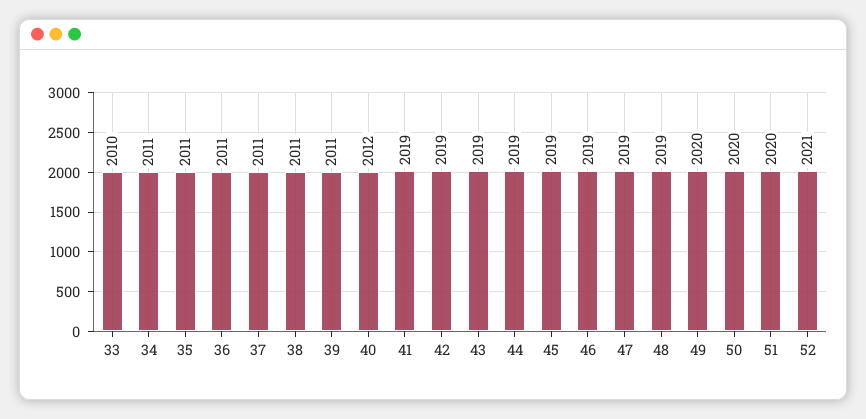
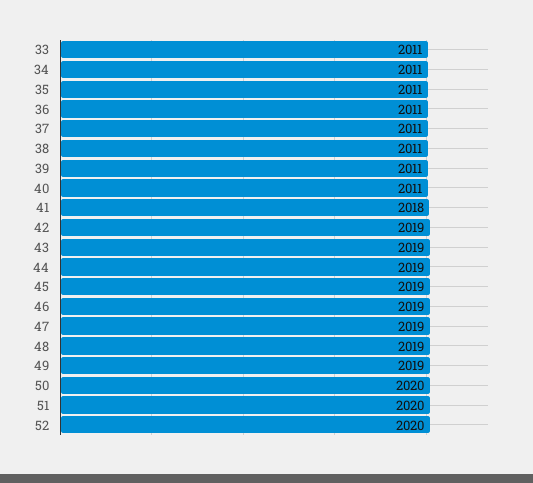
  {
-   "33": 2010,
+   "33": 2011,
    "34": 2011,
    "35": 2011,
    "36": 2011,
    "37": 2011,
    "38": 2011,
    "39": 2011,
-   "40": 2012,
+   "40": 2011,
-   "41": 2019,
+   "41": 2018,
    "42": 2019,
    "43": 2019,
    "44": 2019,
    "45": 2019,
    "46": 2019,
    "47": 2019,
    "48": 2019,
-   "49": 2020,
+   "49": 2019,
    "50": 2020,
    "51": 2020,
-   "52": 2021
+   "52": 2020
  }

